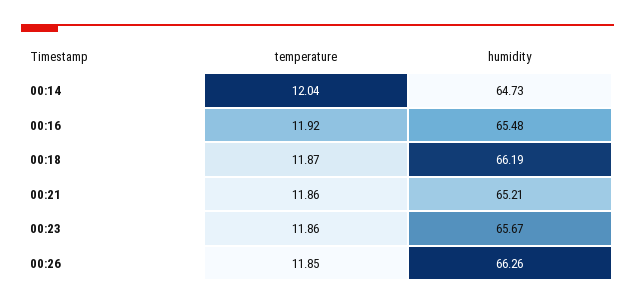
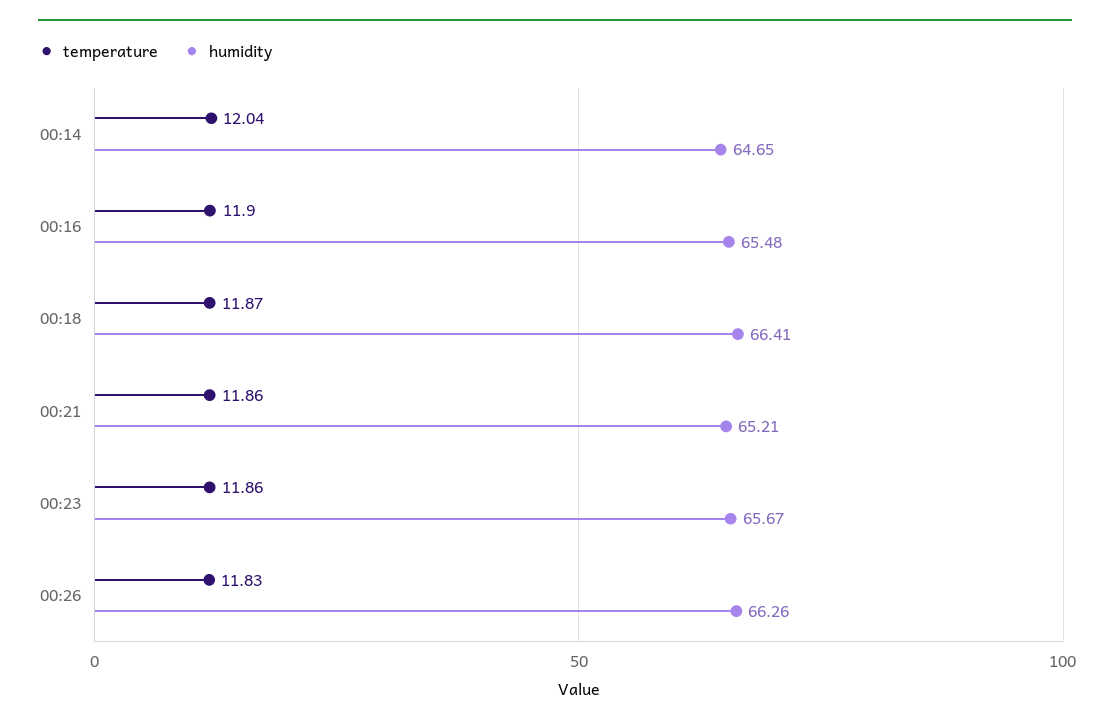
  {
    "temperature": {
      "00:14": 12.04,
-     "00:16": 11.92,
+     "00:16": 11.9,
      "00:18": 11.87,
      "00:21": 11.86,
      "00:23": 11.86,
-     "00:26": 11.85
+     "00:26": 11.83
    },
    "humidity": {
-     "00:14": 64.73,
+     "00:14": 64.65,
      "00:16": 65.48,
-     "00:18": 66.19,
+     "00:18": 66.41,
      "00:21": 65.21,
      "00:23": 65.67,
      "00:26": 66.26
    }
  }

